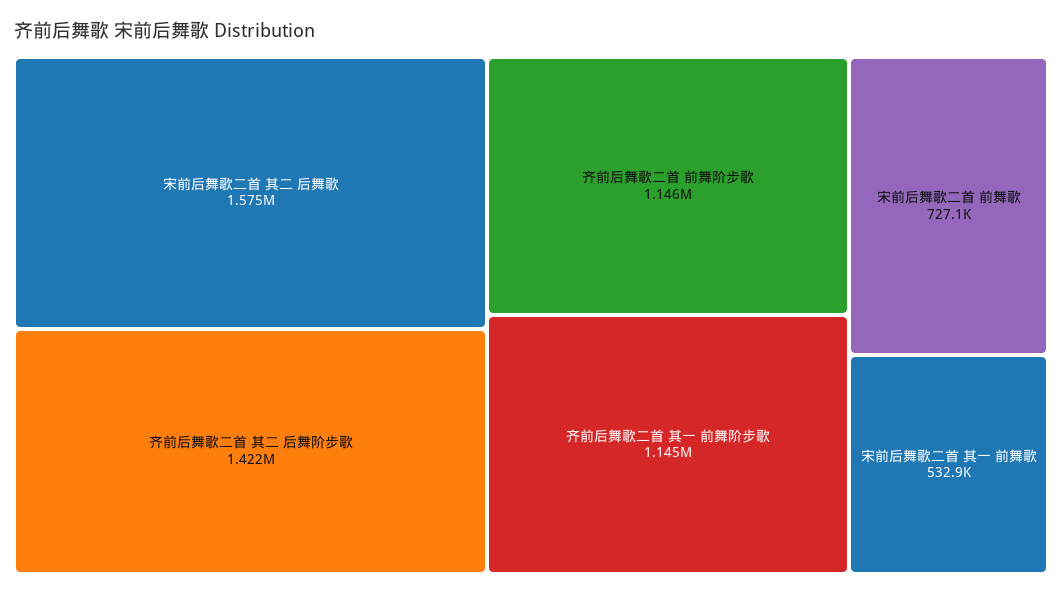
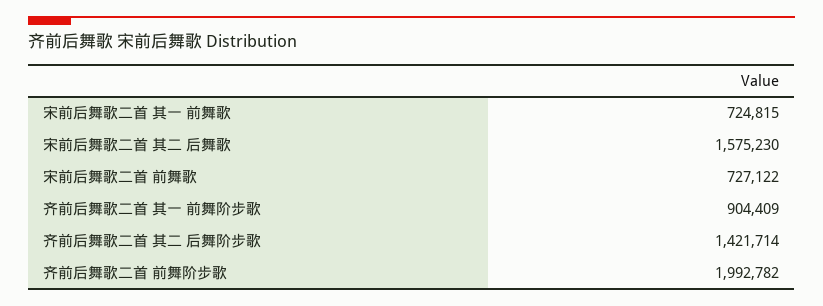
  {
    "宋前后舞歌二首 其二 后舞歌": 1575230,
    "齐前后舞歌二首 其二 后舞阶步歌": 1421714,
-   "齐前后舞歌二首 前舞阶步歌": 1146000,
+   "齐前后舞歌二首 前舞阶步歌": 1992782,
-   "齐前后舞歌二首 其一 前舞阶步歌": 1145000,
+   "齐前后舞歌二首 其一 前舞阶步歌": 904409,
    "宋前后舞歌二首 前舞歌": 727122,
-   "宋前后舞歌二首 其一 前舞歌": 532900
+   "宋前后舞歌二首 其一 前舞歌": 724815
  }

